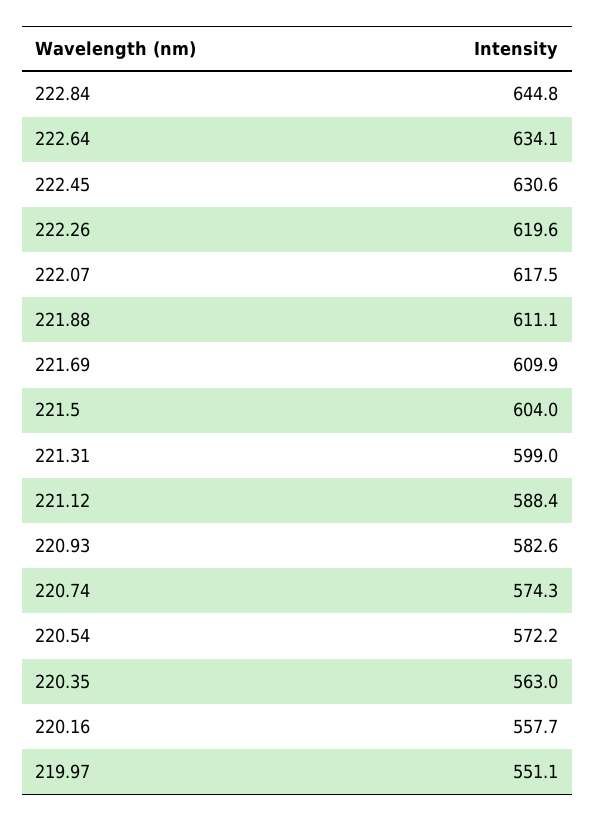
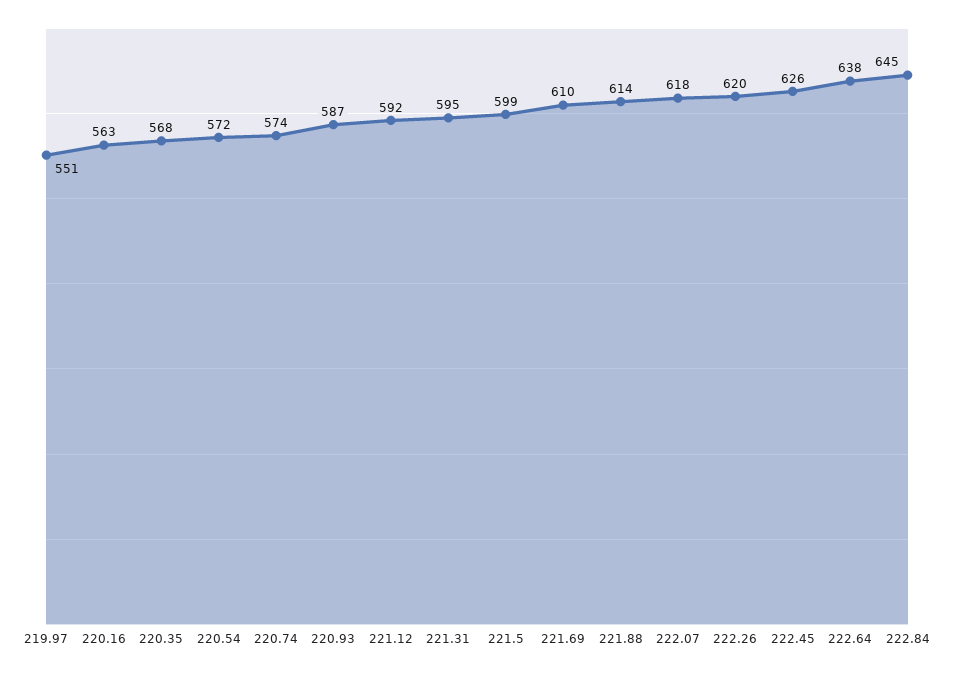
  {
    "222.84": 644.8,
-   "222.64": 634.1,
+   "222.64": 638,
-   "222.45": 630.6,
+   "222.45": 626,
    "222.26": 619.6,
    "222.07": 617.5,
-   "221.88": 611.1,
+   "221.88": 614,
    "221.69": 609.9,
-   "221.5": 604,
+   "221.5": 599,
-   "221.31": 599,
+   "221.31": 595,
-   "221.12": 588.4,
+   "221.12": 592,
-   "220.93": 582.6,
+   "220.93": 587,
    "220.74": 574.3,
    "220.54": 572.2,
-   "220.35": 563,
+   "220.35": 568,
-   "220.16": 557.7,
+   "220.16": 563,
    "219.97": 551.1
  }

